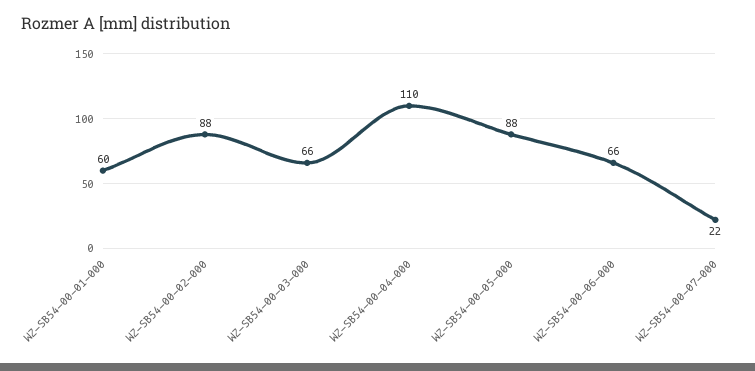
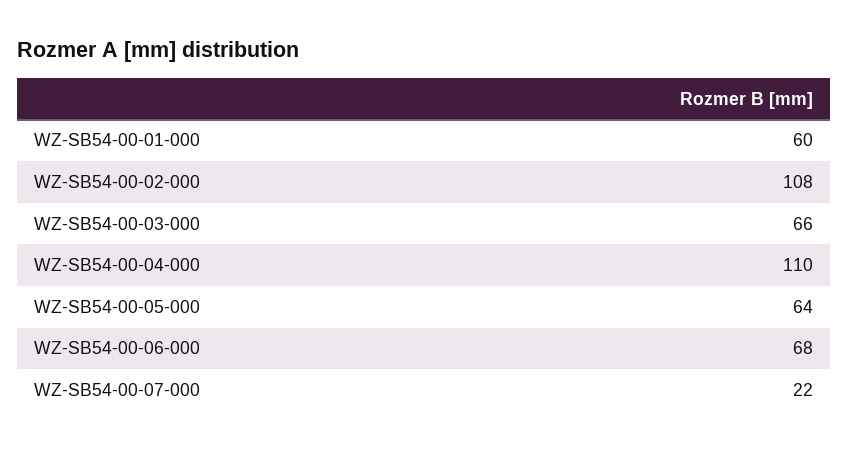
  {
    "WZ-SB54-00-01-000": 60,
-   "WZ-SB54-00-02-000": 88,
+   "WZ-SB54-00-02-000": 108,
    "WZ-SB54-00-03-000": 66,
    "WZ-SB54-00-04-000": 110,
-   "WZ-SB54-00-05-000": 88,
+   "WZ-SB54-00-05-000": 64,
-   "WZ-SB54-00-06-000": 66,
+   "WZ-SB54-00-06-000": 68,
    "WZ-SB54-00-07-000": 22
  }

